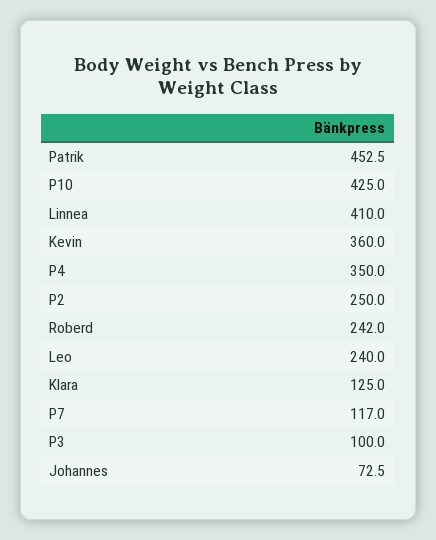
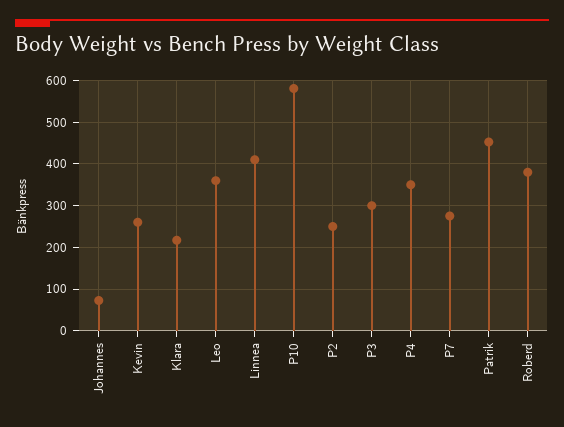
  {
    "Patrik": 452.5,
-   "P10": 425,
+   "P10": 580,
    "Linnea": 410,
-   "Kevin": 360,
+   "Kevin": 260,
    "P4": 350,
    "P2": 250,
-   "Roberd": 242,
+   "Roberd": 380,
-   "Leo": 240,
+   "Leo": 360,
-   "Klara": 125,
+   "Klara": 220,
-   "P7": 117,
+   "P7": 280,
-   "P3": 100,
+   "P3": 300,
    "Johannes": 72.5
  }

